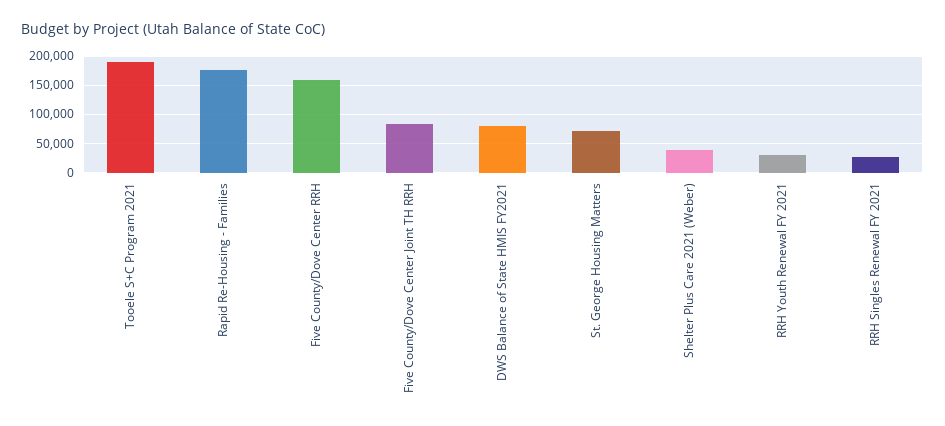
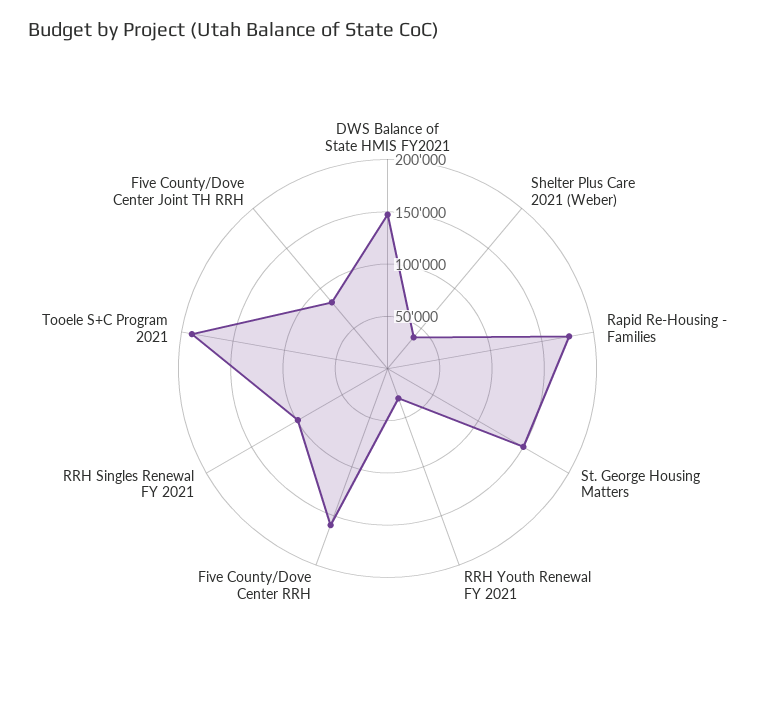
  {
    "Tooele S+C Program 2021": 190000,
    "Rapid Re-Housing - Families": 180000,
    "Five County/Dove Center RRH": 160000,
    "Five County/Dove Center Joint TH RRH": 80000,
-   "DWS Balance of State HMIS FY2021": 75000,
+   "DWS Balance of State HMIS FY2021": 150000,
-   "St. George Housing Matters": 75000,
+   "St. George Housing Matters": 150000,
    "Shelter Plus Care 2021 (Weber)": 40000,
    "RRH Youth Renewal FY 2021": 30000,
-   "RRH Singles Renewal FY 2021": 25000
+   "RRH Singles Renewal FY 2021": 100000
  }

